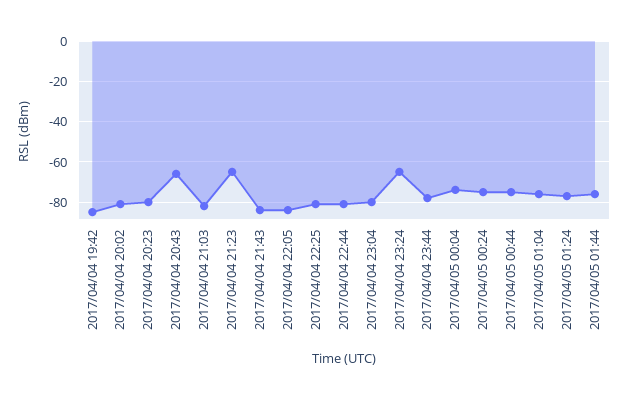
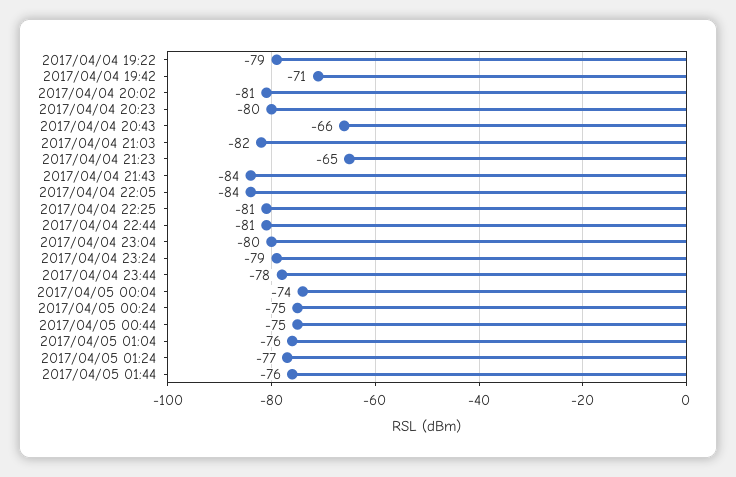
  {
-   "2017/04/04 19:42": -85,
+   "2017/04/04 19:42": -71,
    "2017/04/04 20:02": -81,
    "2017/04/04 20:23": -80,
    "2017/04/04 20:43": -66,
    "2017/04/04 21:03": -82,
    "2017/04/04 21:23": -65,
    "2017/04/04 21:43": -84,
    "2017/04/04 22:05": -84,
    "2017/04/04 22:25": -81,
    "2017/04/04 22:44": -81,
    "2017/04/04 23:04": -80,
-   "2017/04/04 23:24": -65,
+   "2017/04/04 23:24": -79,
    "2017/04/04 23:44": -78,
    "2017/04/05 00:04": -74,
    "2017/04/05 00:24": -75,
    "2017/04/05 00:44": -75,
    "2017/04/05 01:04": -76,
    "2017/04/05 01:24": -77,
-   "2017/04/05 01:44": -76
+   "2017/04/05 01:44": -76,
+   "2017/04/04 19:22": -79
  }

